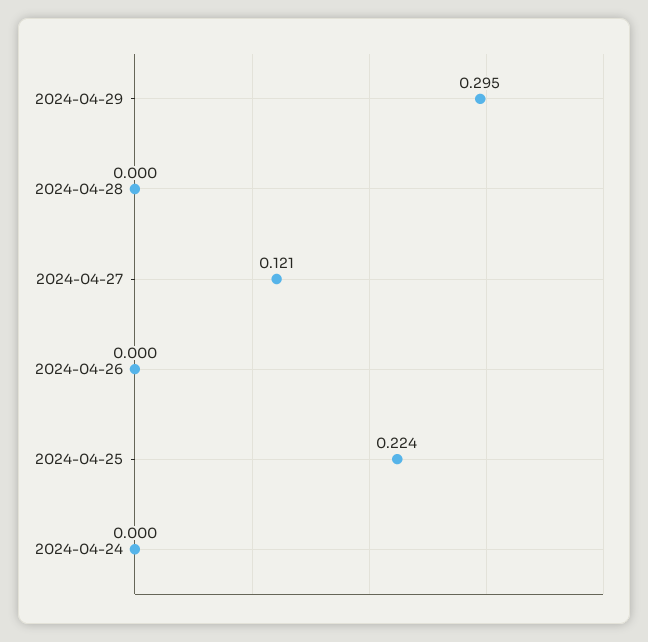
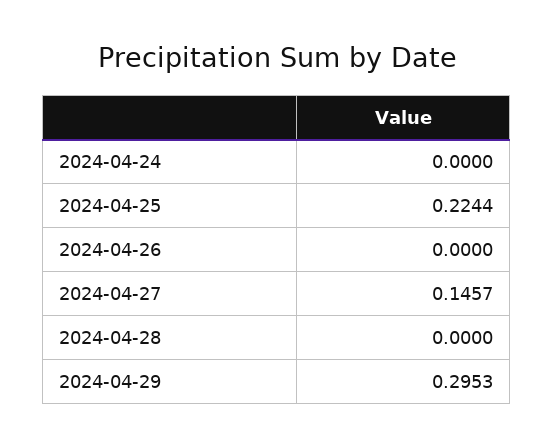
  {
    "2024-04-29": 0.2953,
    "2024-04-28": 0,
-   "2024-04-27": 0.121,
+   "2024-04-27": 0.1457,
    "2024-04-26": 0,
    "2024-04-25": 0.2244,
    "2024-04-24": 0
  }

